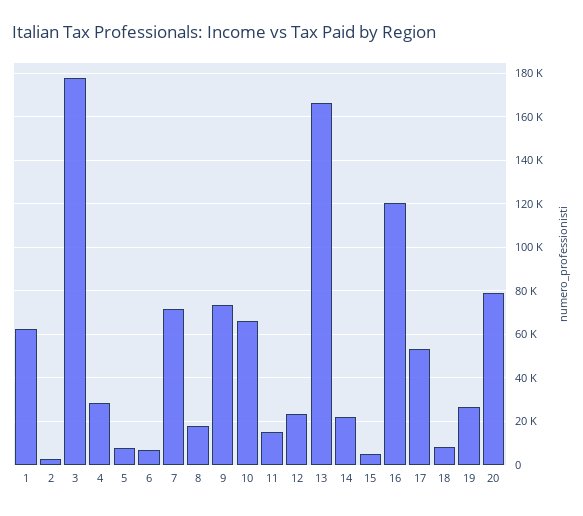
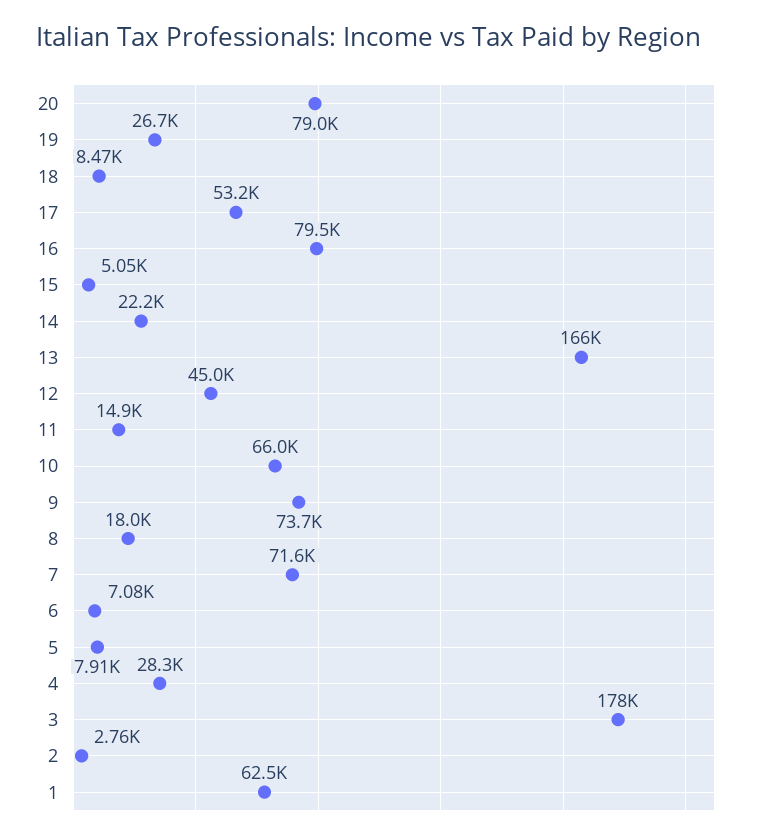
  {
    "1": 62500,
    "2": 2760,
    "3": 178000,
    "4": 28300,
    "5": 7910,
    "6": 7080,
    "7": 71600,
    "8": 18000,
    "9": 73700,
    "10": 66000,
    "11": 14900,
-   "12": 25000,
+   "12": 45000,
    "13": 166000,
    "14": 22200,
    "15": 5050,
-   "16": 120000,
+   "16": 79500,
    "17": 53200,
    "18": 8470,
    "19": 26700,
    "20": 79000
  }

